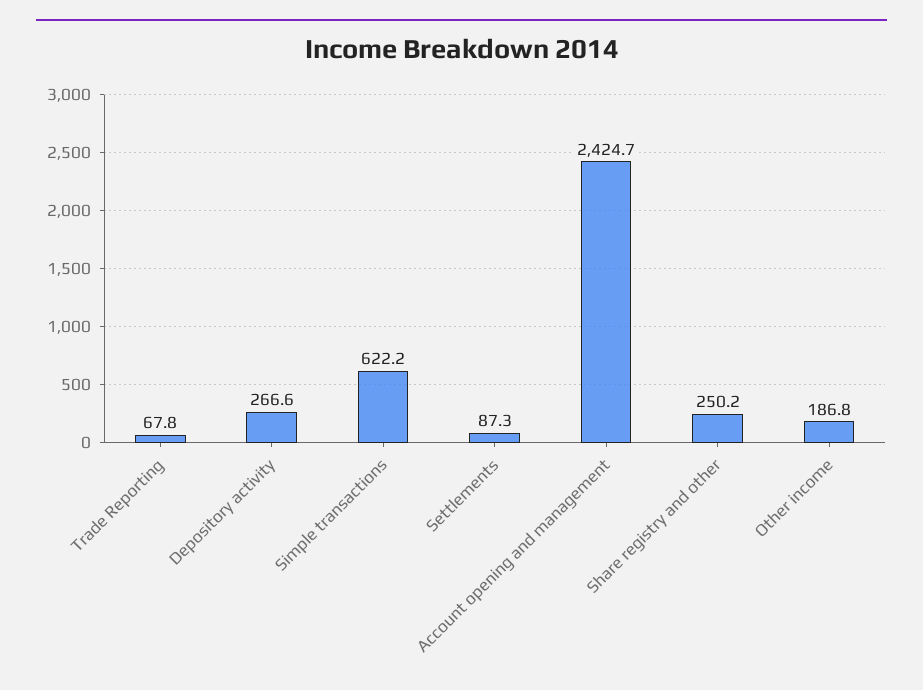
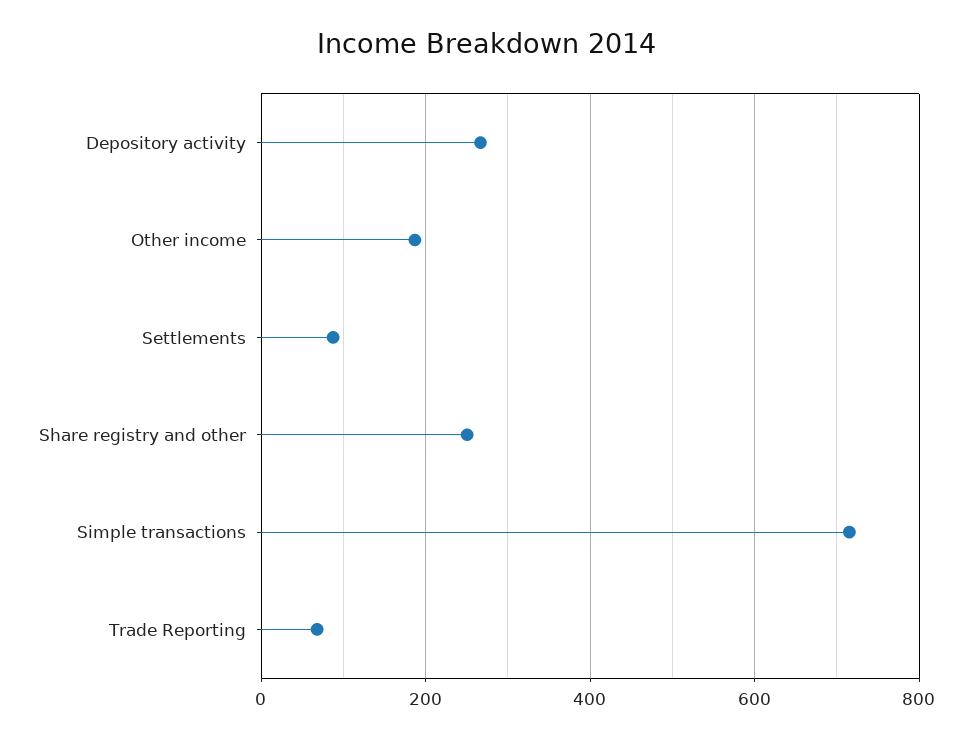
  {
    "Trade Reporting": 67.8,
    "Depository activity": 266.6,
-   "Simple transactions": 622.2,
+   "Simple transactions": 720,
    "Settlements": 87.3,
-   "Account opening and management": 2424.7,
    "Share registry and other": 250.2,
    "Other income": 186.8
  }

